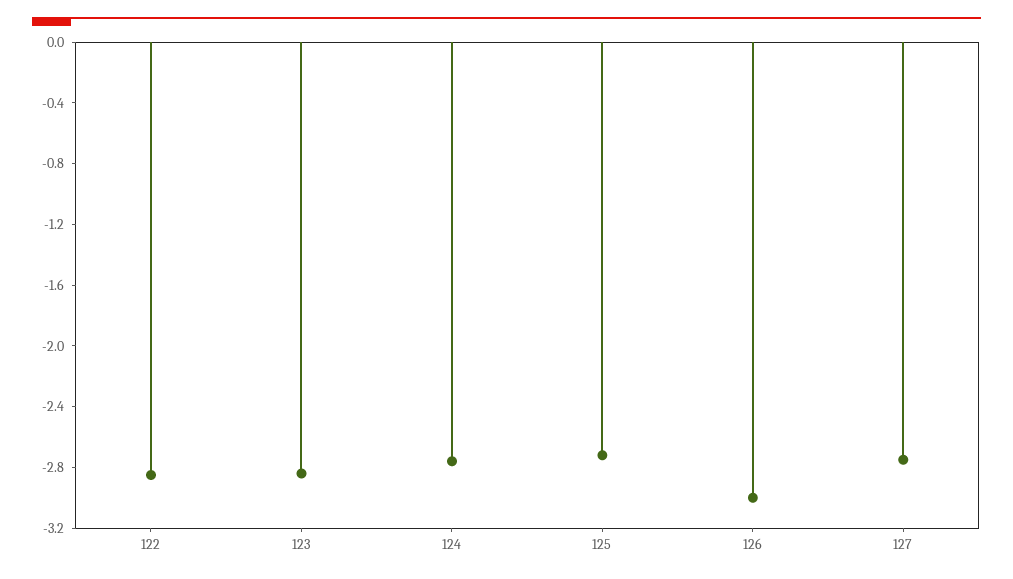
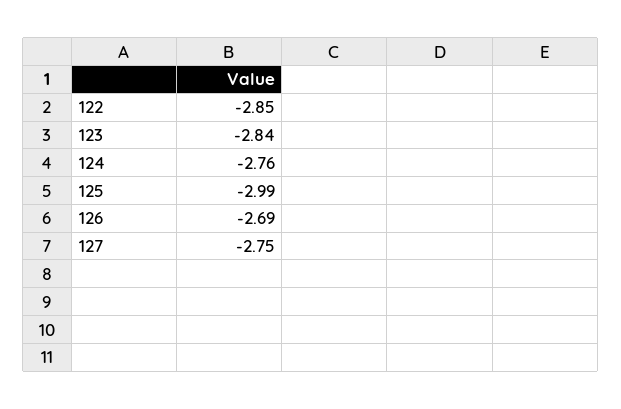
  {
    "122": -2.85,
    "123": -2.84,
    "124": -2.76,
-   "125": -2.7,
+   "125": -2.99,
-   "126": -3,
+   "126": -2.69,
    "127": -2.75
  }

